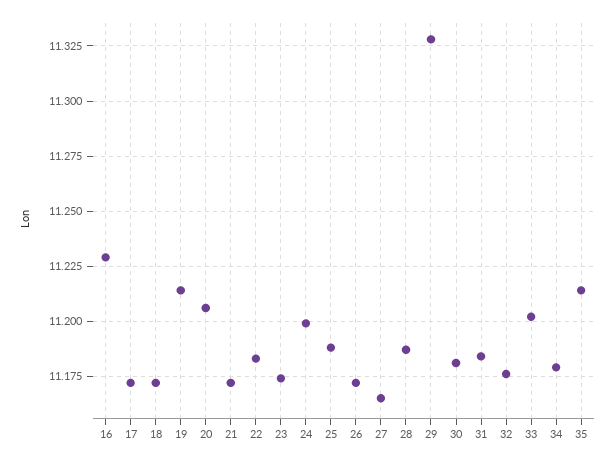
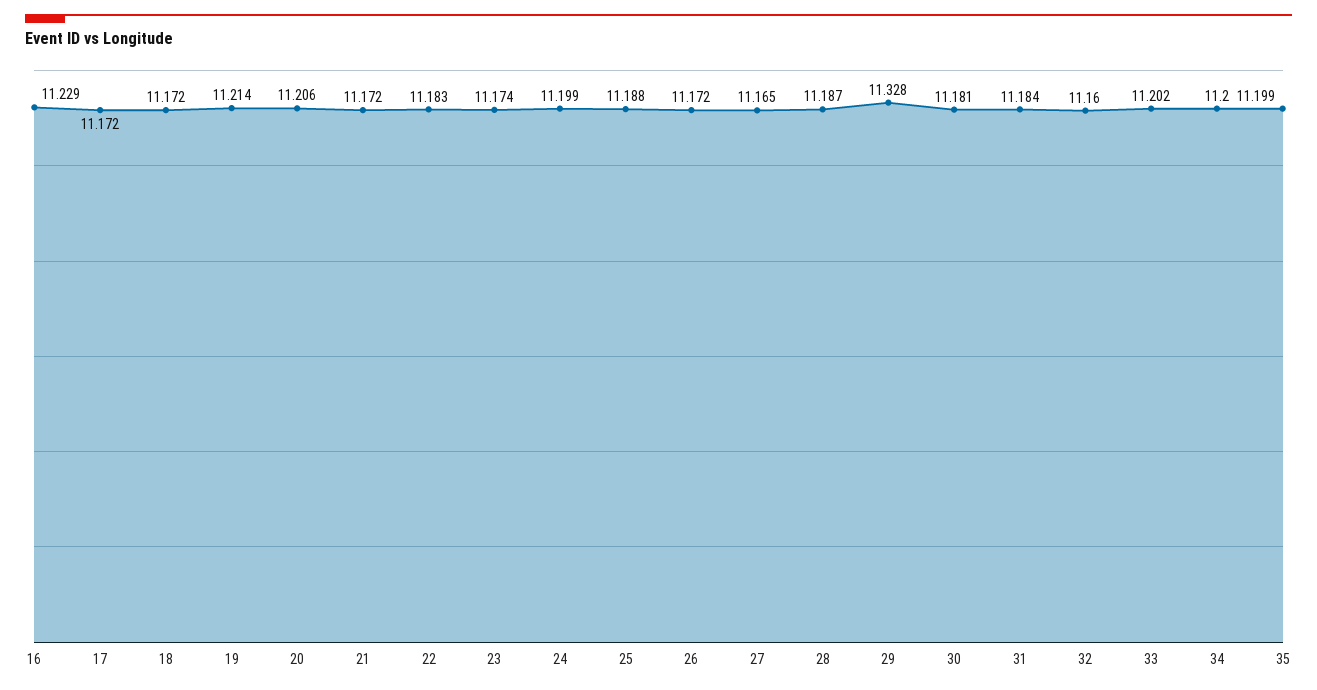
  {
    "16": 11.229,
    "17": 11.172,
    "18": 11.172,
    "19": 11.214,
    "20": 11.206,
    "21": 11.172,
    "22": 11.183,
    "23": 11.174,
    "24": 11.199,
    "25": 11.188,
    "26": 11.172,
    "27": 11.165,
    "28": 11.187,
    "29": 11.328,
    "30": 11.181,
    "31": 11.184,
-   "32": 11.175,
+   "32": 11.16,
    "33": 11.202,
-   "34": 11.18,
+   "34": 11.2,
-   "35": 11.215
+   "35": 11.199
  }

